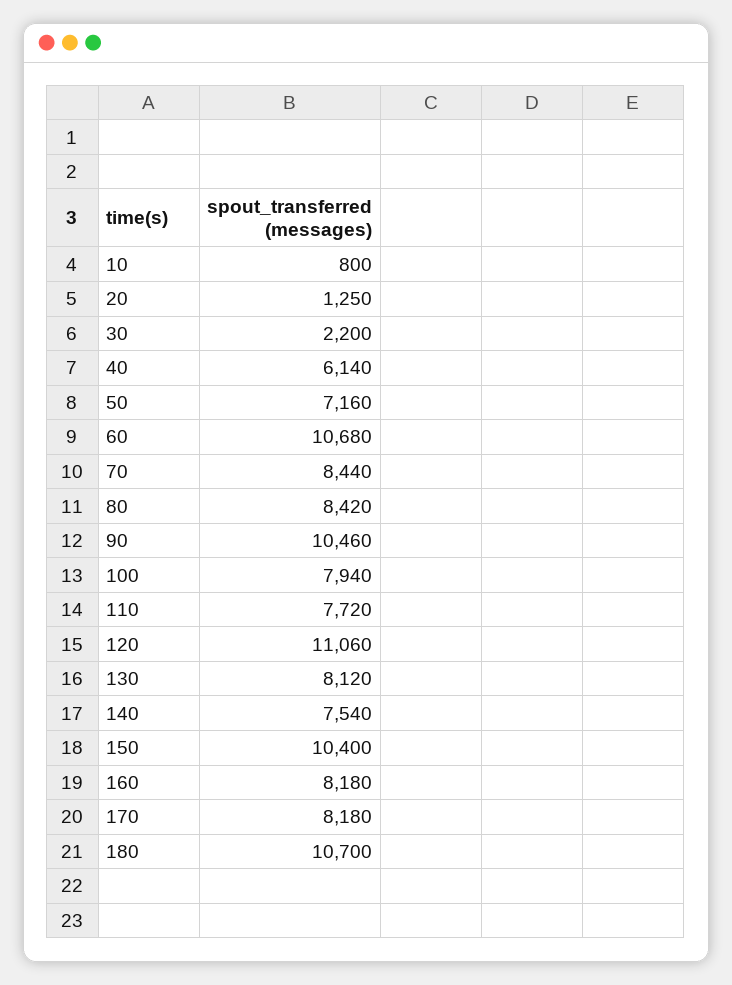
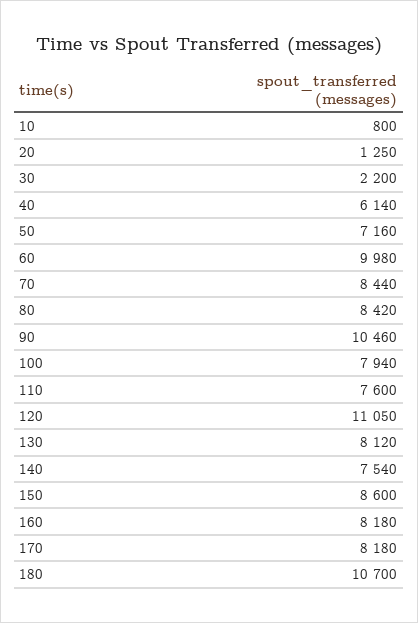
  {
    "10": 800,
    "20": 1250,
    "30": 2200,
    "40": 6140,
    "50": 7160,
-   "60": 10680,
+   "60": 9980,
    "70": 8440,
    "80": 8420,
    "90": 10460,
    "100": 7940,
-   "110": 7720,
+   "110": 7600,
-   "120": 11060,
+   "120": 11050,
    "130": 8120,
    "140": 7540,
-   "150": 10400,
+   "150": 8600,
    "160": 8180,
    "170": 8180,
    "180": 10700
  }

